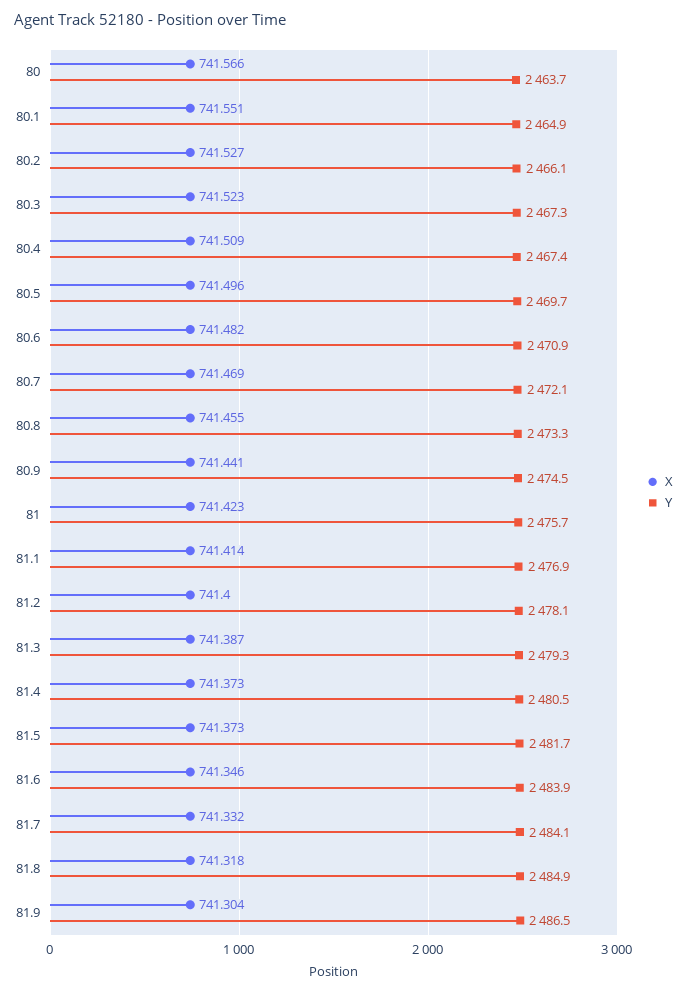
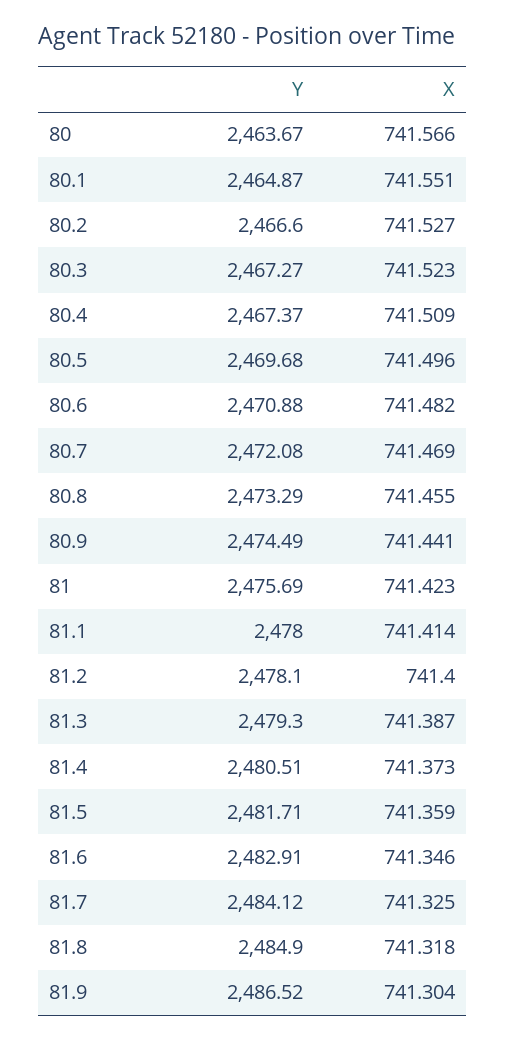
  {
    "X": {
      "80": 741.566,
      "80.1": 741.551,
      "80.2": 741.527,
      "80.3": 741.523,
      "80.4": 741.509,
      "80.5": 741.496,
      "80.6": 741.482,
      "80.7": 741.469,
      "80.8": 741.455,
      "80.9": 741.441,
      "81": 741.423,
      "81.1": 741.414,
      "81.2": 741.4,
      "81.3": 741.387,
      "81.4": 741.373,
-     "81.5": 741.373,
+     "81.5": 741.359,
      "81.6": 741.346,
-     "81.7": 741.332,
+     "81.7": 741.325,
      "81.8": 741.318,
      "81.9": 741.304
    },
    "Y": {
      "80": 2463.67,
      "80.1": 2464.87,
-     "80.2": 2466.1,
+     "80.2": 2466.6,
      "80.3": 2467.27,
      "80.4": 2467.37,
      "80.5": 2469.68,
      "80.6": 2470.88,
      "80.7": 2472.08,
      "80.8": 2473.29,
      "80.9": 2474.49,
      "81": 2475.69,
-     "81.1": 2476.9,
+     "81.1": 2478,
      "81.2": 2478.1,
      "81.3": 2479.3,
      "81.4": 2480.51,
      "81.5": 2481.71,
-     "81.6": 2483.9,
+     "81.6": 2482.91,
      "81.7": 2484.12,
      "81.8": 2484.9,
      "81.9": 2486.52
    }
  }

